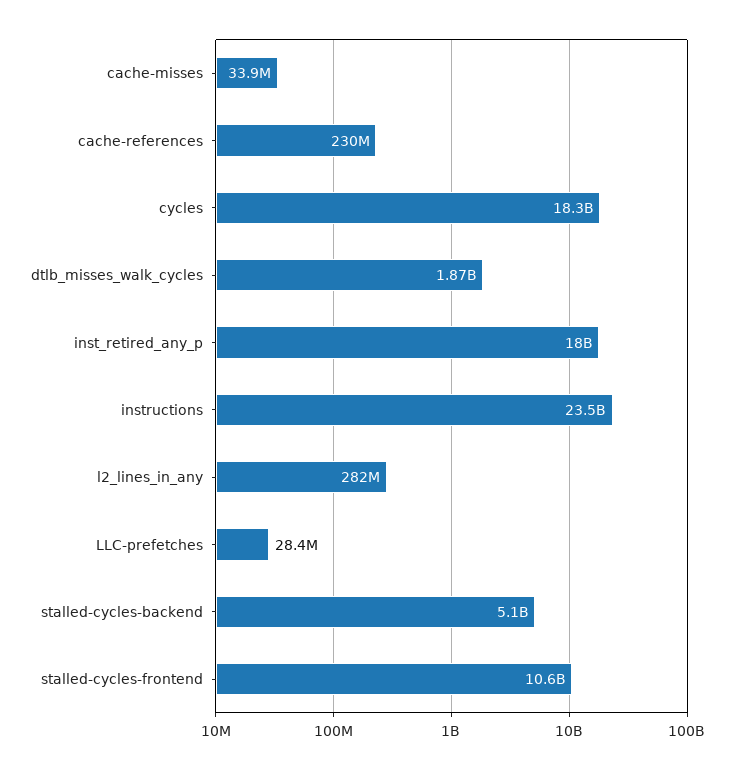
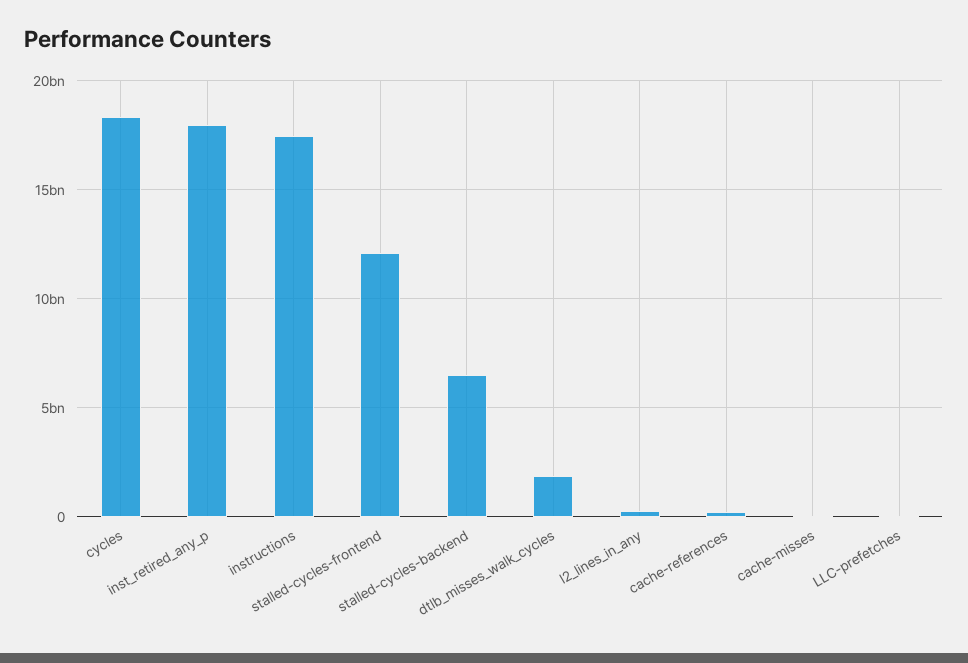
  {
    "cache-misses": 33900000,
    "cache-references": 230000000,
    "cycles": 18300000000,
    "dtlb_misses_walk_cycles": 1870000000,
    "inst_retired_any_p": 18000000000,
-   "instructions": 23500000000,
+   "instructions": 17500000000,
    "l2_lines_in_any": 282000000,
    "LLC-prefetches": 28400000,
-   "stalled-cycles-backend": 5100000000,
+   "stalled-cycles-backend": 6500000000,
-   "stalled-cycles-frontend": 10600000000
+   "stalled-cycles-frontend": 12000000000
  }

